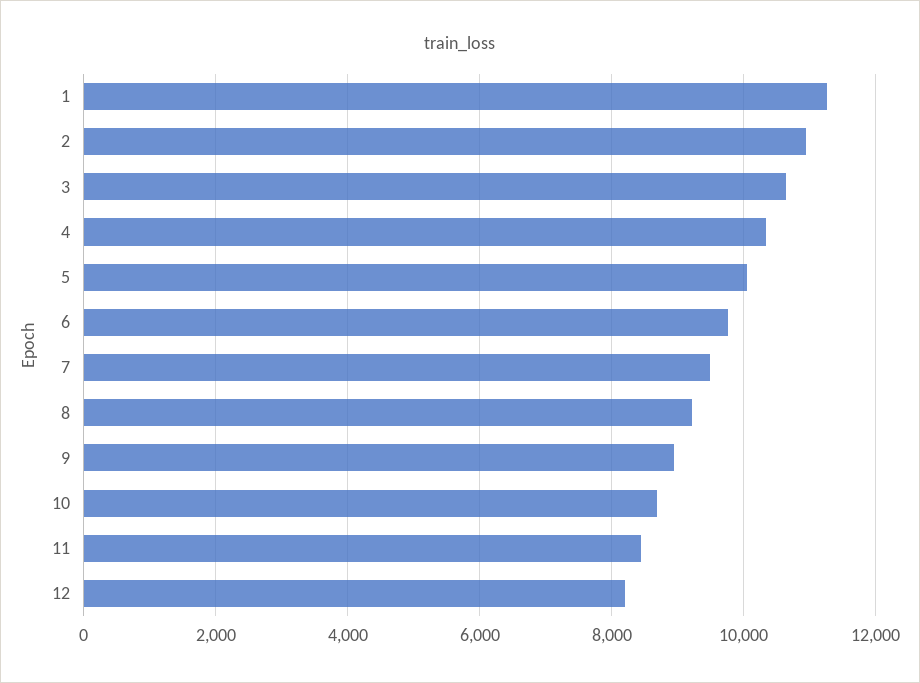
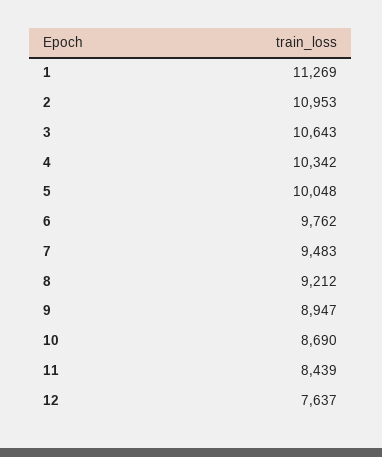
  {
    "1": 11269,
    "2": 10953,
    "3": 10643,
    "4": 10342,
    "5": 10048,
    "6": 9762,
    "7": 9483,
    "8": 9212,
    "9": 8947,
    "10": 8690,
    "11": 8439,
-   "12": 8200
+   "12": 7637
  }

